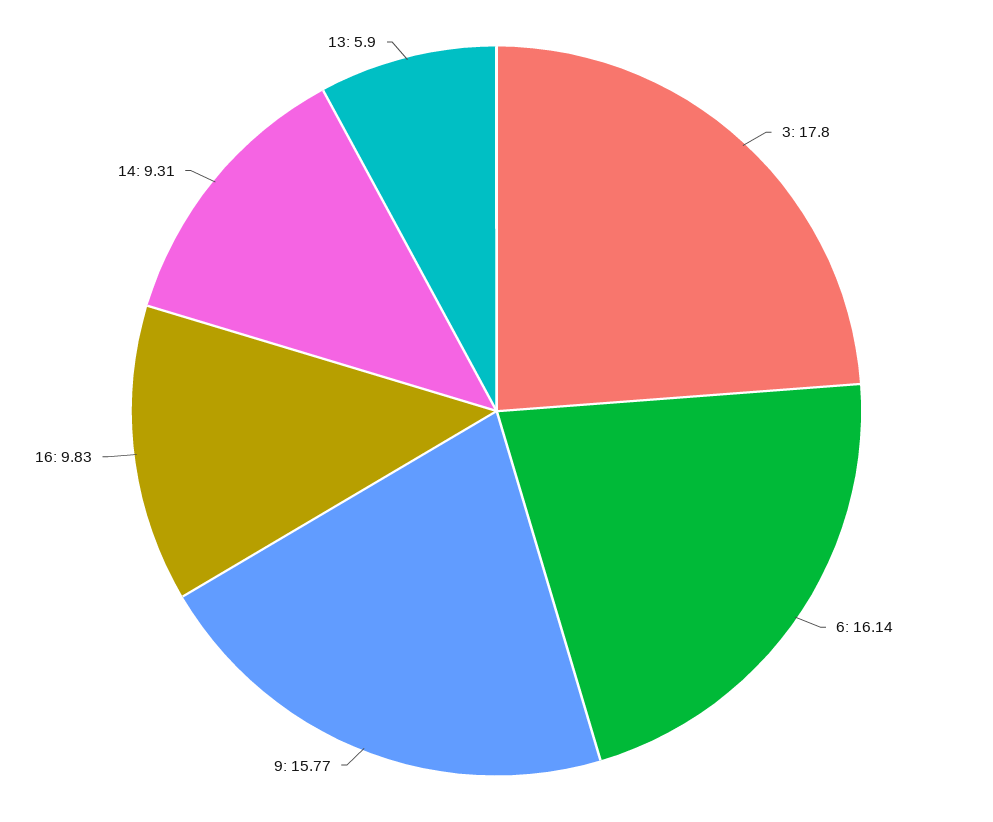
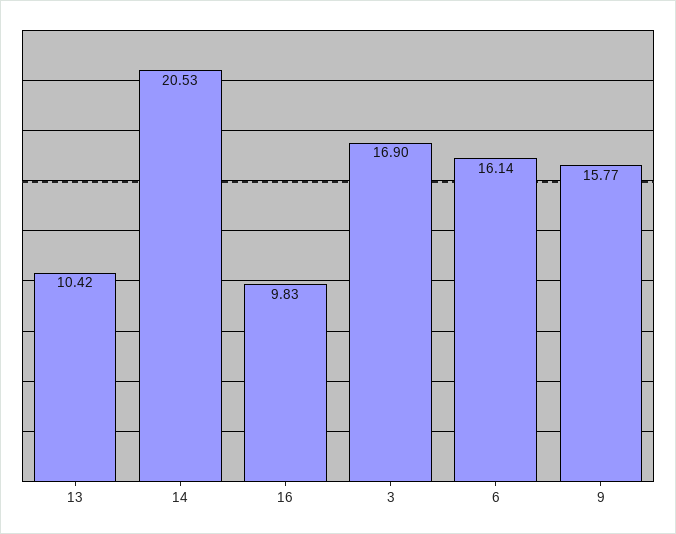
  {
-   "3": 17.8,
+   "3": 16.9,
    "6": 16.14,
    "9": 15.77,
    "16": 9.83,
-   "14": 9.31,
+   "14": 20.53,
-   "13": 5.9
+   "13": 10.42
  }

